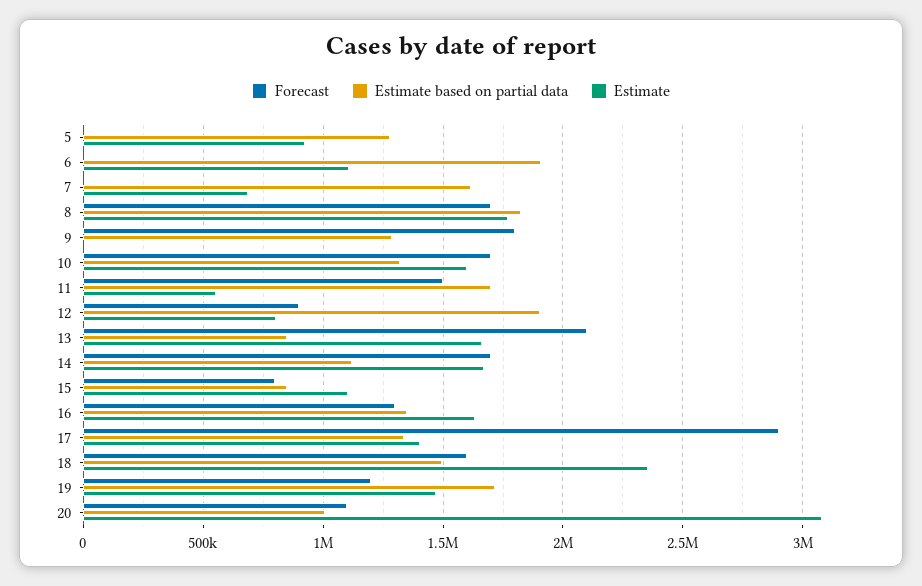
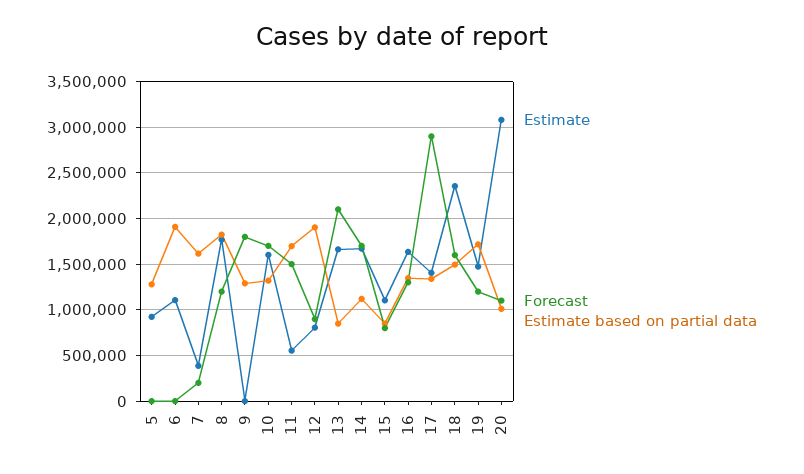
  {
    "Forecast": {
      "5": 0,
      "6": 0,
-     "7": 0,
+     "7": 200000,
-     "8": 1700000,
+     "8": 1200000,
      "9": 1800000,
      "10": 1700000,
      "11": 1500000,
      "12": 900000,
      "13": 2100000,
      "14": 1700000,
      "15": 800000,
      "16": 1300000,
      "17": 2900000,
      "18": 1600000,
      "19": 1200000,
      "20": 1100000
    },
    "Estimate based on partial data": {
      "5": 1300000,
      "6": 1900000,
      "7": 1600000,
      "8": 1850000,
      "9": 1300000,
      "10": 1300000,
      "11": 1700000,
      "12": 1900000,
      "13": 850000,
      "14": 1100000,
      "15": 850000,
      "16": 1350000,
      "17": 1350000,
      "18": 1500000,
      "19": 1700000,
      "20": 1000000
    },
    "Estimate": {
      "5": 900000,
      "6": 1100000,
-     "7": 700000,
+     "7": 400000,
      "8": 1750000,
      "9": 0,
      "10": 1600000,
      "11": 550000,
      "12": 800000,
      "13": 1650000,
      "14": 1650000,
      "15": 1100000,
      "16": 1650000,
      "17": 1400000,
      "18": 2350000,
      "19": 1450000,
      "20": 3100000
    }
  }

